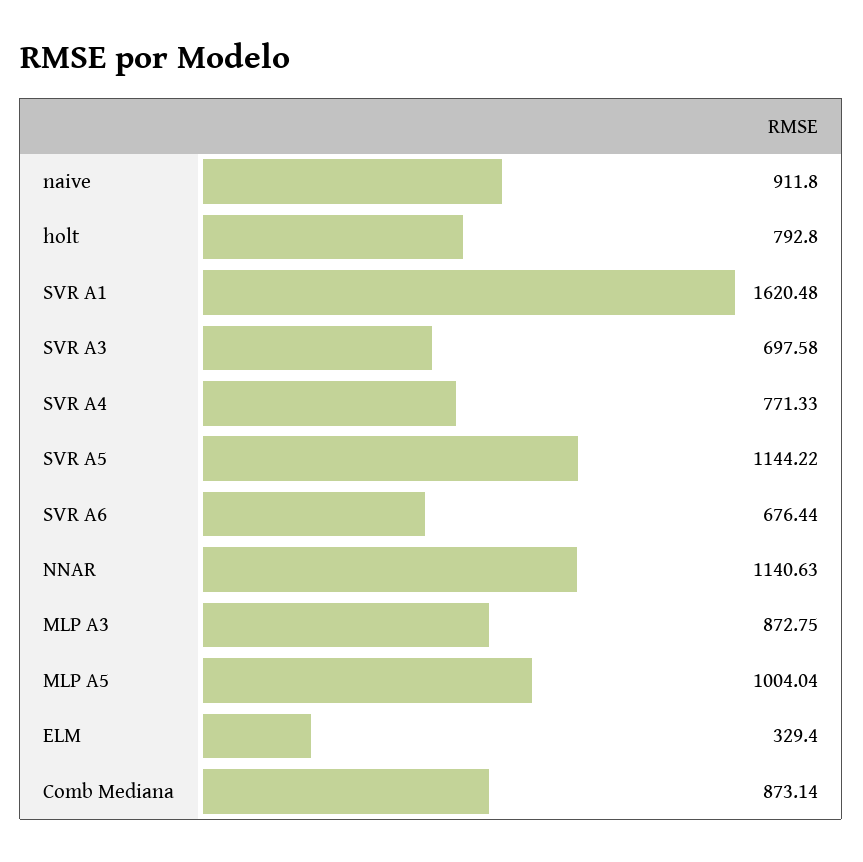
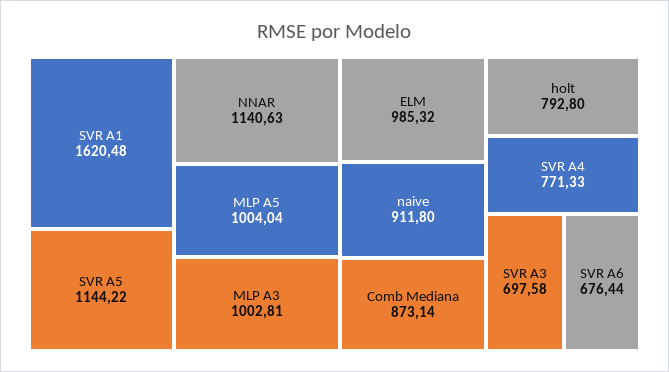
  {
    "naive": 911.8,
    "holt": 792.8,
    "SVR A1": 1620.48,
    "SVR A3": 697.58,
    "SVR A4": 771.33,
    "SVR A5": 1144.22,
    "SVR A6": 676.44,
    "NNAR": 1140.63,
-   "MLP A3": 872.75,
+   "MLP A3": 1002.81,
    "MLP A5": 1004.04,
-   "ELM": 329.4,
+   "ELM": 985.32,
    "Comb Mediana": 873.14
  }

